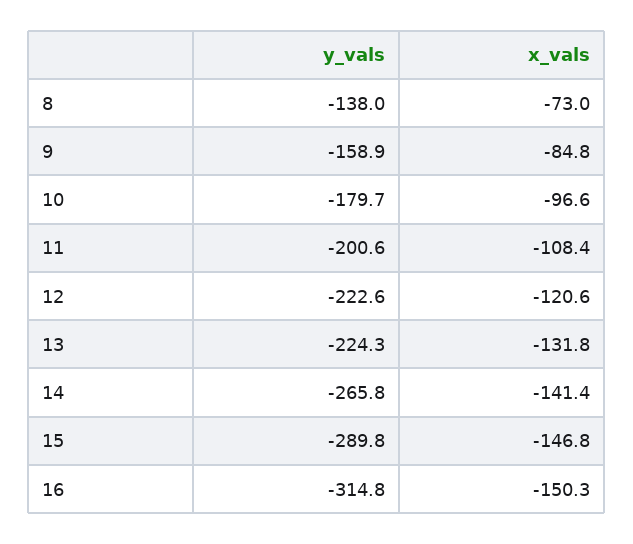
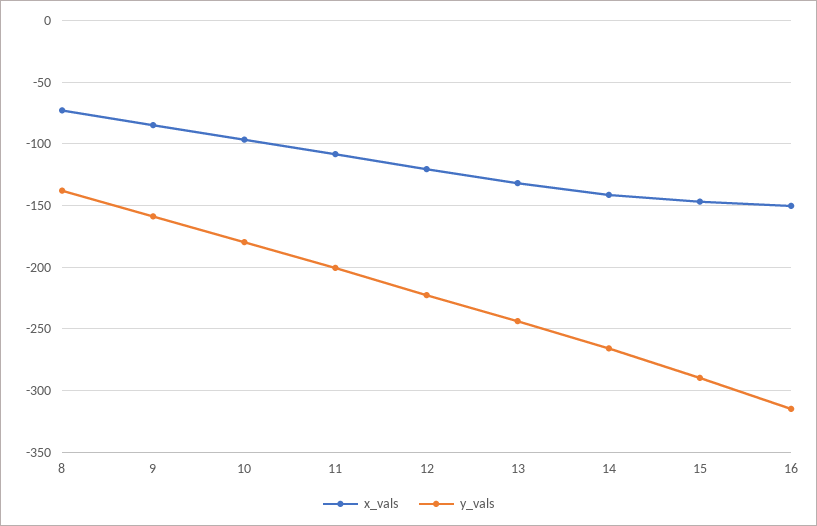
  {
    "y_vals": {
      "8": -138,
      "9": -158.9,
      "10": -179.7,
      "11": -200.6,
      "12": -222.6,
-     "13": -224.3,
+     "13": -245,
      "14": -265.8,
      "15": -289.8,
      "16": -314.8
    },
    "x_vals": {
      "8": -73,
      "9": -84.8,
      "10": -96.6,
      "11": -108.4,
      "12": -120.6,
      "13": -131.8,
      "14": -141.4,
      "15": -146.8,
      "16": -150.3
    }
  }

